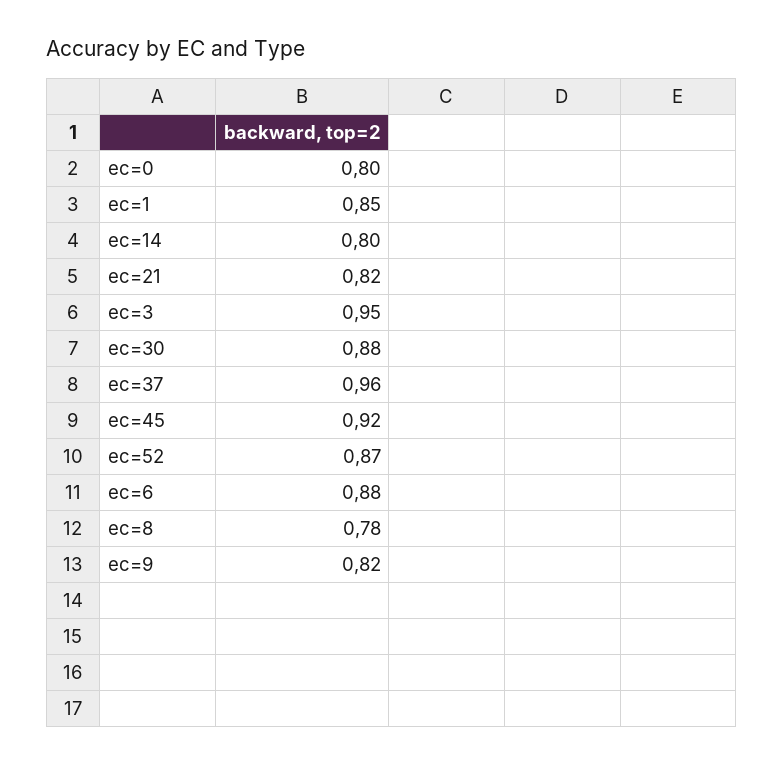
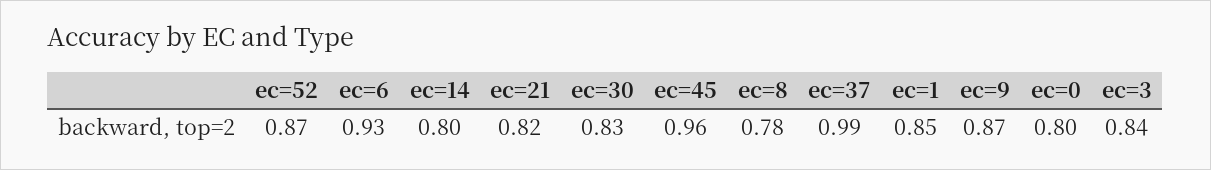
  {
    "ec=0": 0.8,
    "ec=1": 0.85,
    "ec=14": 0.8,
    "ec=21": 0.82,
-   "ec=3": 0.95,
+   "ec=3": 0.84,
-   "ec=30": 0.88,
+   "ec=30": 0.83,
-   "ec=37": 0.96,
+   "ec=37": 0.99,
-   "ec=45": 0.92,
+   "ec=45": 0.96,
    "ec=52": 0.87,
-   "ec=6": 0.88,
+   "ec=6": 0.93,
    "ec=8": 0.78,
-   "ec=9": 0.82
+   "ec=9": 0.87
  }

